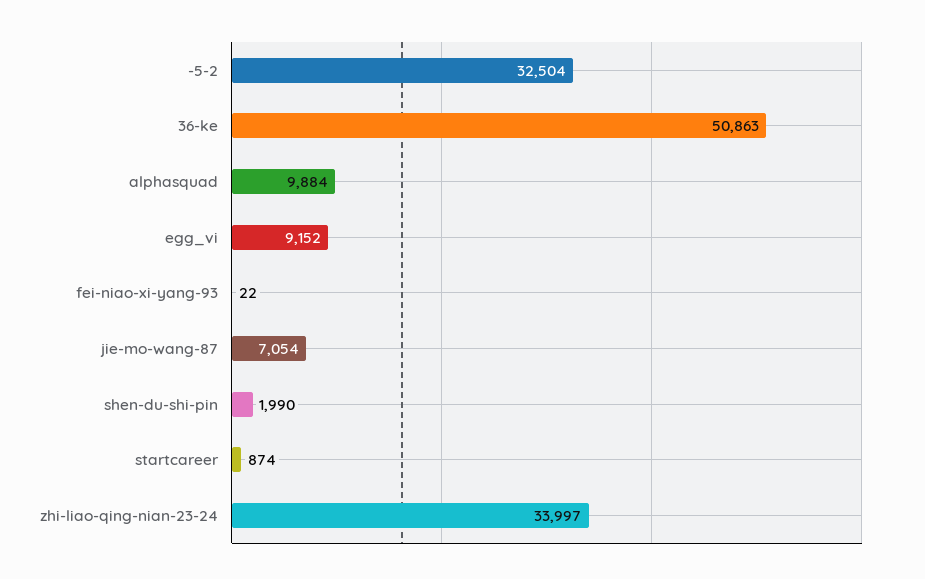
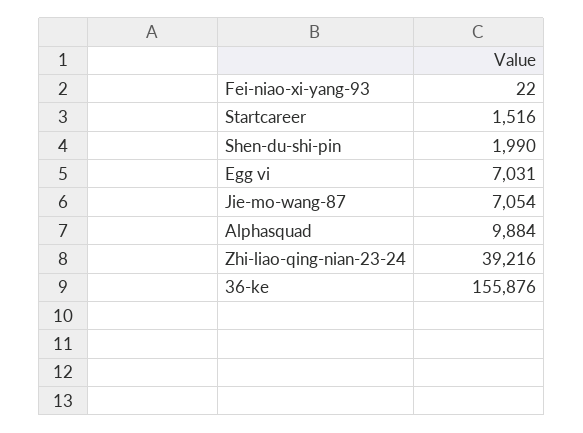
  {
-   "-5-2": 32504,
-   "36-ke": 50863,
+   "36-ke": 155876,
    "alphasquad": 9884,
-   "egg_vi": 9152,
+   "egg_vi": 7031,
    "fei-niao-xi-yang-93": 22,
    "jie-mo-wang-87": 7054,
    "shen-du-shi-pin": 1990,
-   "startcareer": 874,
+   "startcareer": 1516,
-   "zhi-liao-qing-nian-23-24": 33997
+   "zhi-liao-qing-nian-23-24": 39216
  }

